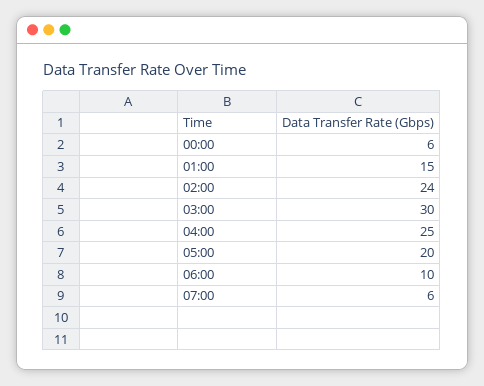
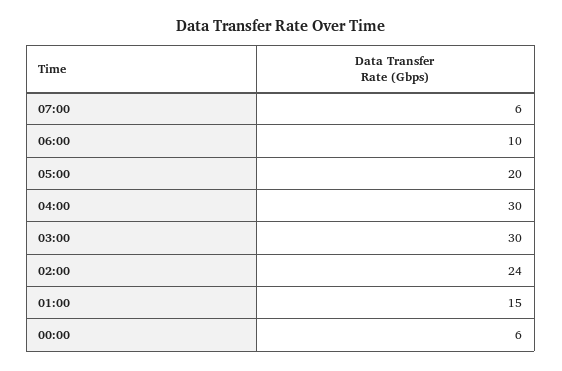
  {
    "00:00": 6,
    "01:00": 15,
    "02:00": 24,
    "03:00": 30,
-   "04:00": 25,
+   "04:00": 30,
    "05:00": 20,
    "06:00": 10,
    "07:00": 6
  }

